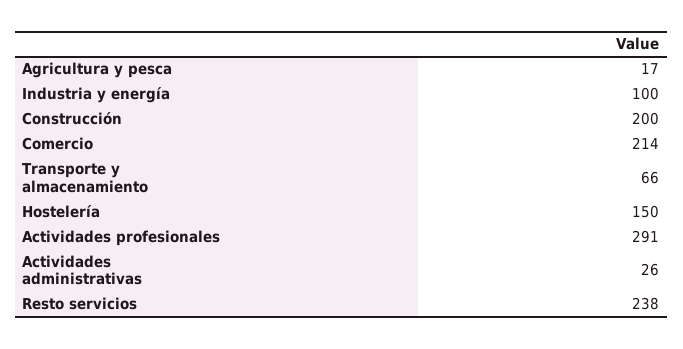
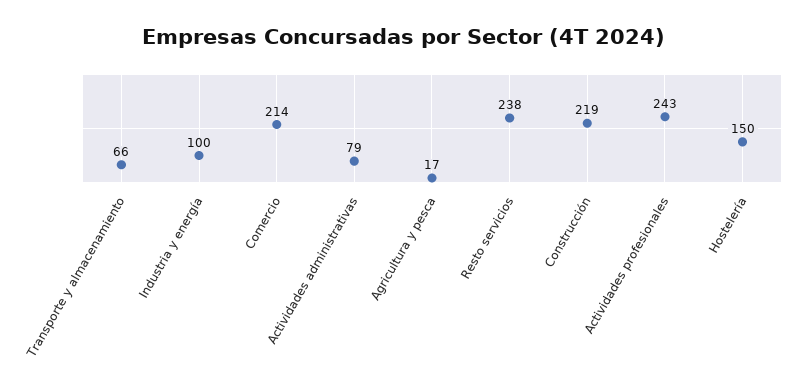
  {
    "Agricultura y pesca": 17,
    "Industria y energía": 100,
-   "Construcción": 200,
+   "Construcción": 219,
    "Comercio": 214,
    "Transporte y almacenamiento": 66,
    "Hostelería": 150,
-   "Actividades profesionales": 291,
+   "Actividades profesionales": 243,
-   "Actividades administrativas": 26,
+   "Actividades administrativas": 79,
    "Resto servicios": 238
  }

